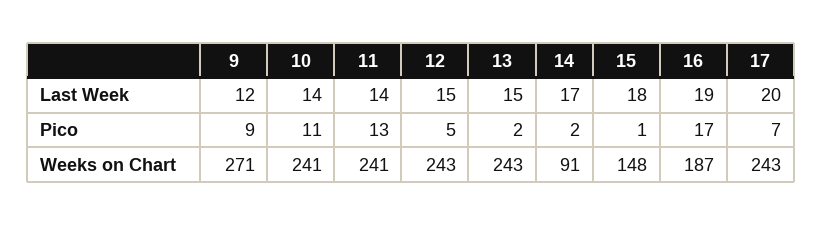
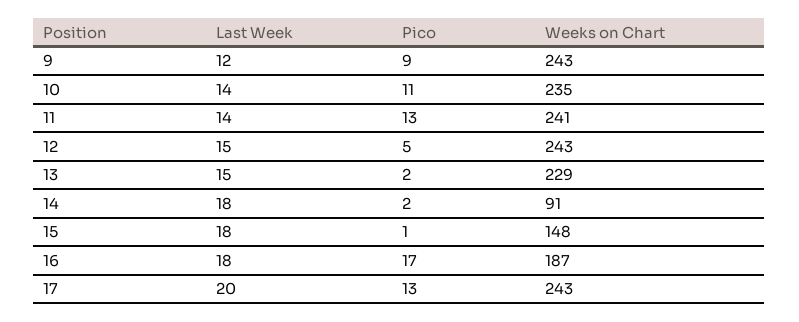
  {
    "9": {
      "Last Week": 12,
      "Pico": 9,
-     "Weeks on Chart": 271
+     "Weeks on Chart": 243
    },
    "10": {
      "Last Week": 14,
      "Pico": 11,
-     "Weeks on Chart": 241
+     "Weeks on Chart": 235
    },
    "11": {
      "Last Week": 14,
      "Pico": 13,
      "Weeks on Chart": 241
    },
    "12": {
      "Last Week": 15,
      "Pico": 5,
      "Weeks on Chart": 243
    },
    "13": {
      "Last Week": 15,
      "Pico": 2,
-     "Weeks on Chart": 243
+     "Weeks on Chart": 229
    },
    "14": {
-     "Last Week": 17,
+     "Last Week": 18,
      "Pico": 2,
      "Weeks on Chart": 91
    },
    "15": {
      "Last Week": 18,
      "Pico": 1,
      "Weeks on Chart": 148
    },
    "16": {
-     "Last Week": 19,
+     "Last Week": 18,
      "Pico": 17,
      "Weeks on Chart": 187
    },
    "17": {
      "Last Week": 20,
-     "Pico": 7,
+     "Pico": 13,
      "Weeks on Chart": 243
    }
  }

